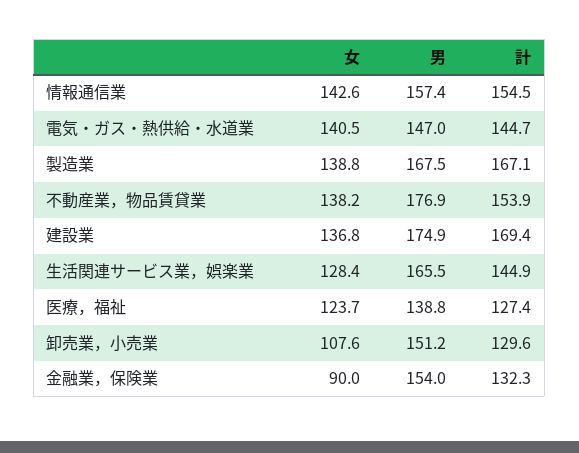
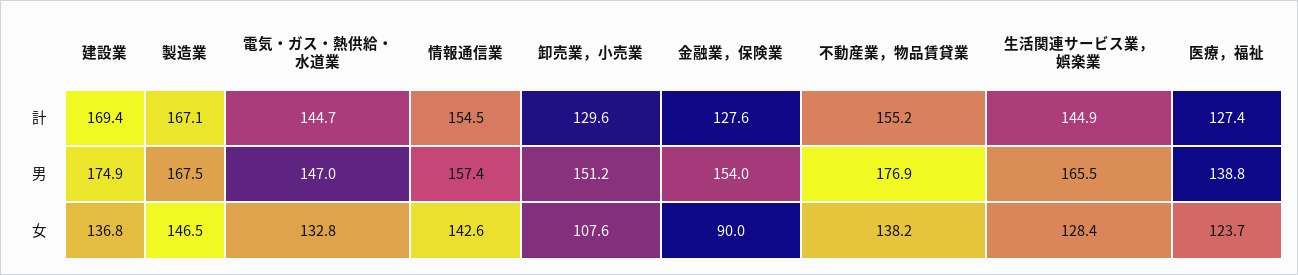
  {
    "女": {
      "情報通信業": 142.6,
-     "電気・ガス・熱供給・水道業": 140.5,
+     "電気・ガス・熱供給・水道業": 132.8,
-     "製造業": 138.8,
+     "製造業": 146.5,
      "不動産業，物品賃貸業": 138.2,
      "建設業": 136.8,
      "生活関連サービス業，娯楽業": 128.4,
      "医療，福祉": 123.7,
      "卸売業，小売業": 107.6,
      "金融業，保険業": 90
    },
    "男": {
      "情報通信業": 157.4,
      "電気・ガス・熱供給・水道業": 147,
      "製造業": 167.5,
      "不動産業，物品賃貸業": 176.9,
      "建設業": 174.9,
      "生活関連サービス業，娯楽業": 165.5,
      "医療，福祉": 138.8,
      "卸売業，小売業": 151.2,
      "金融業，保険業": 154
    },
    "計": {
      "情報通信業": 154.5,
      "電気・ガス・熱供給・水道業": 144.7,
      "製造業": 167.1,
-     "不動産業，物品賃貸業": 153.9,
+     "不動産業，物品賃貸業": 155.2,
      "建設業": 169.4,
      "生活関連サービス業，娯楽業": 144.9,
      "医療，福祉": 127.4,
      "卸売業，小売業": 129.6,
-     "金融業，保険業": 132.3
+     "金融業，保険業": 127.6
    }
  }

